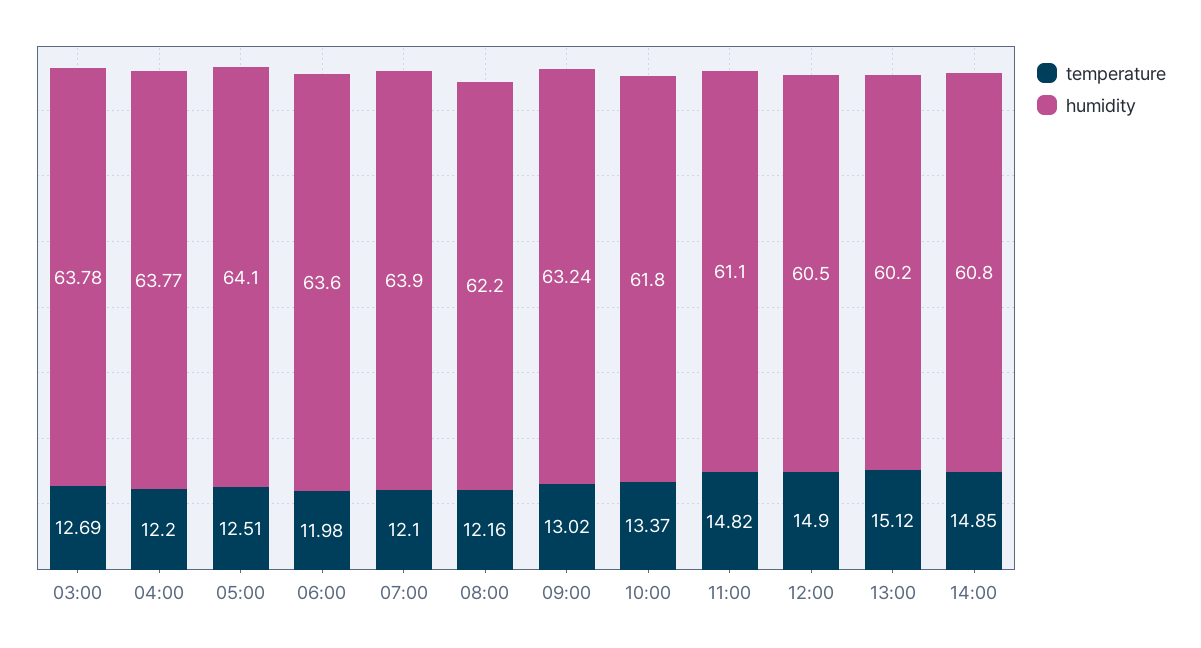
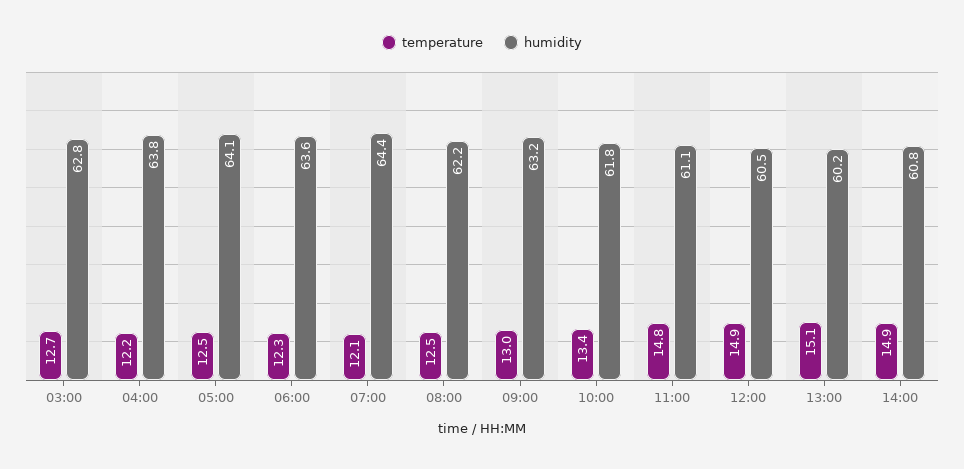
  {
    "temperature": {
      "03:00": 12.69,
      "04:00": 12.2,
      "05:00": 12.51,
-     "06:00": 11.98,
+     "06:00": 12.3,
      "07:00": 12.1,
-     "08:00": 12.16,
+     "08:00": 12.5,
      "09:00": 13.02,
      "10:00": 13.37,
      "11:00": 14.82,
      "12:00": 14.9,
      "13:00": 15.12,
      "14:00": 14.85
    },
    "humidity": {
-     "03:00": 63.78,
+     "03:00": 62.8,
      "04:00": 63.77,
      "05:00": 64.1,
      "06:00": 63.6,
-     "07:00": 63.9,
+     "07:00": 64.4,
      "08:00": 62.2,
      "09:00": 63.24,
      "10:00": 61.8,
      "11:00": 61.1,
      "12:00": 60.5,
      "13:00": 60.2,
      "14:00": 60.8
    }
  }

